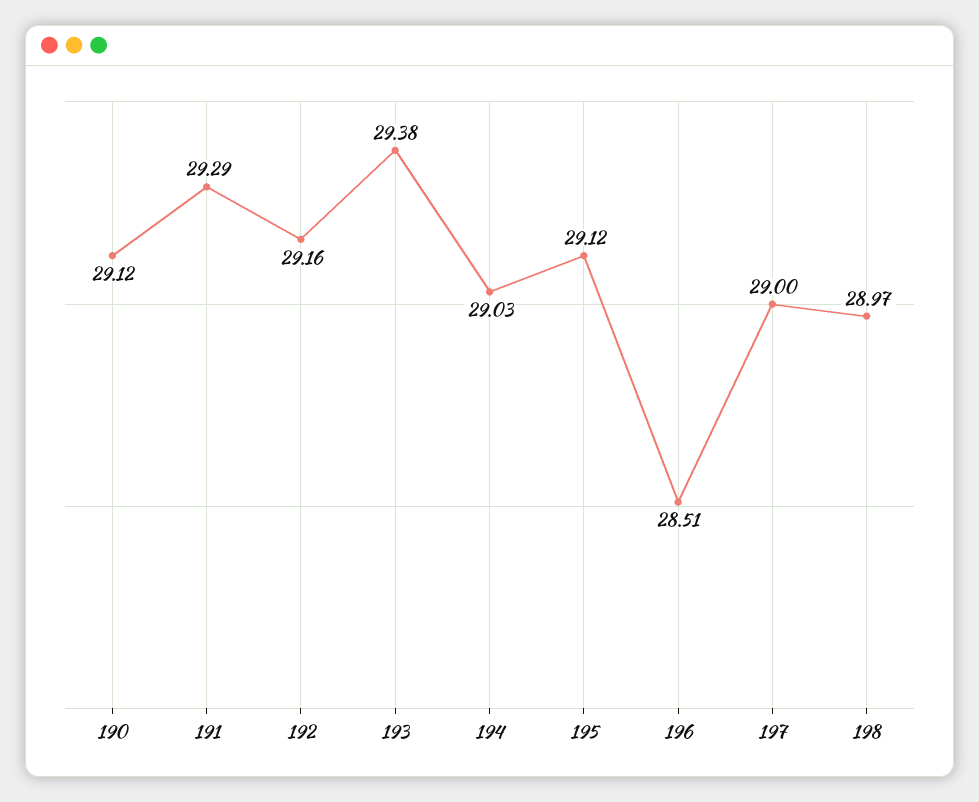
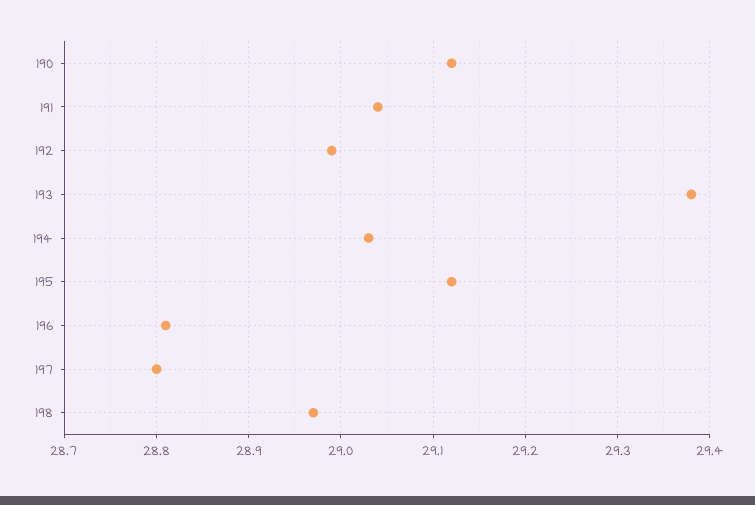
  {
    "190": 29.12,
-   "191": 29.29,
+   "191": 29.04,
-   "192": 29.16,
+   "192": 28.99,
    "193": 29.38,
    "194": 29.03,
    "195": 29.12,
-   "196": 28.51,
+   "196": 28.81,
-   "197": 29,
+   "197": 28.8,
    "198": 28.97
  }

